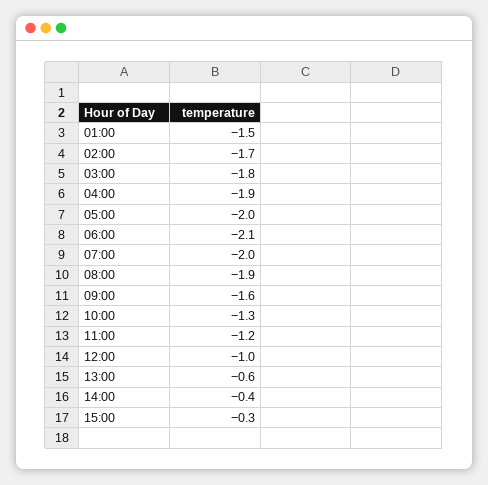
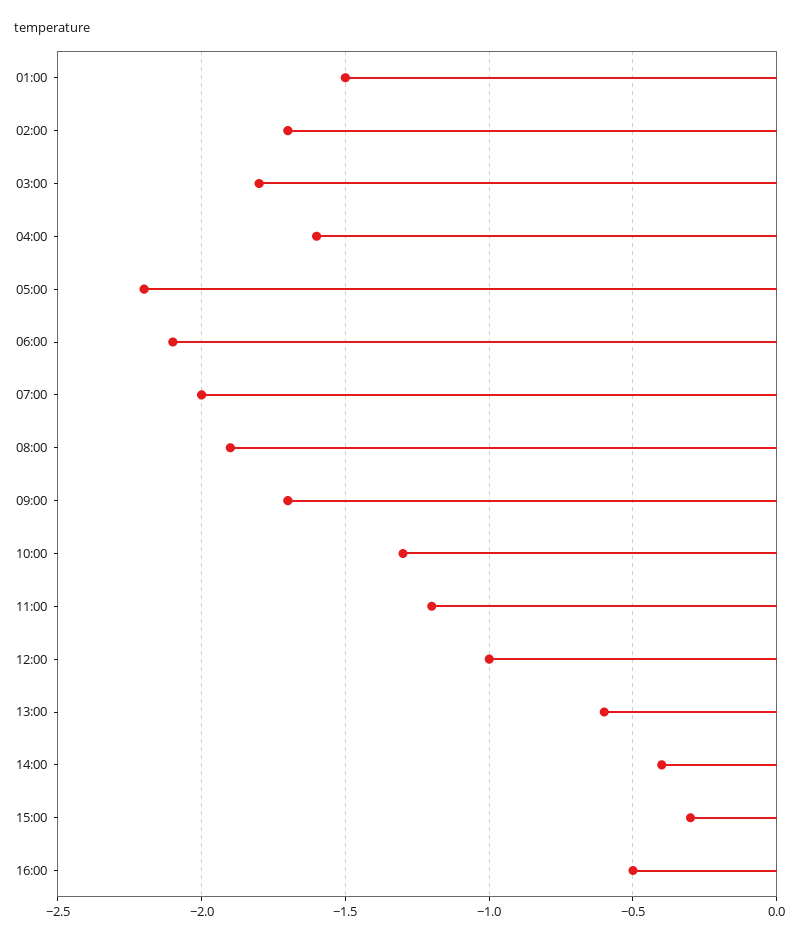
  {
    "01:00": -1.5,
    "02:00": -1.7,
    "03:00": -1.8,
-   "04:00": -1.9,
+   "04:00": -1.6,
-   "05:00": -2,
+   "05:00": -2.2,
    "06:00": -2.1,
    "07:00": -2,
    "08:00": -1.9,
-   "09:00": -1.6,
+   "09:00": -1.7,
    "10:00": -1.3,
    "11:00": -1.2,
    "12:00": -1,
    "13:00": -0.6,
    "14:00": -0.4,
-   "15:00": -0.3
+   "15:00": -0.3,
+   "16:00": -0.5
  }

